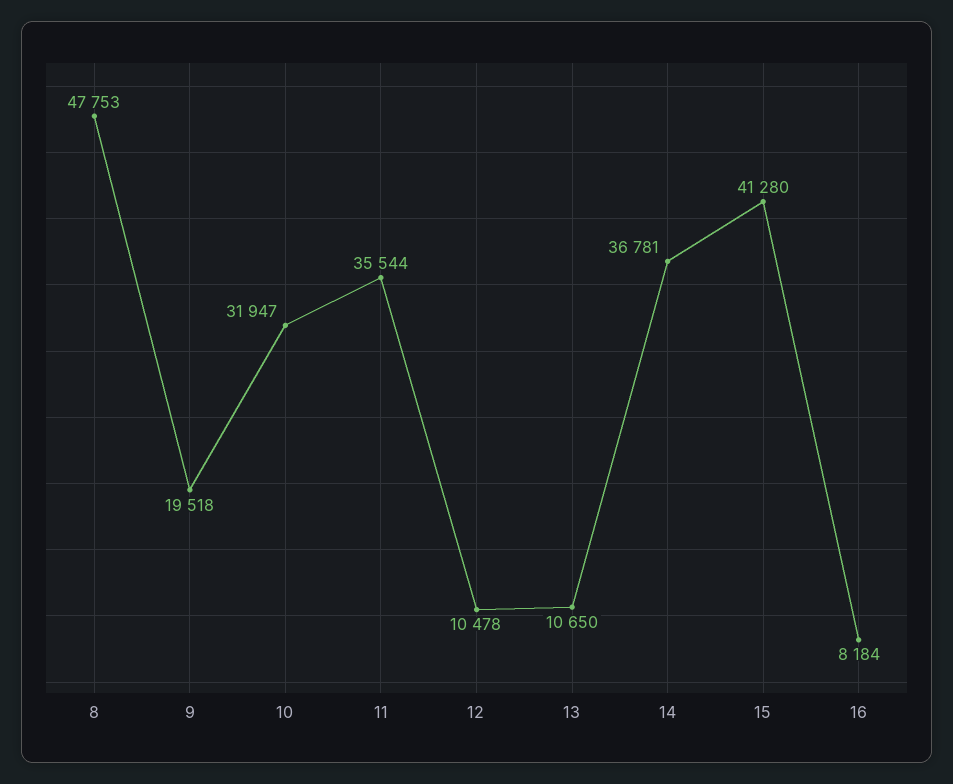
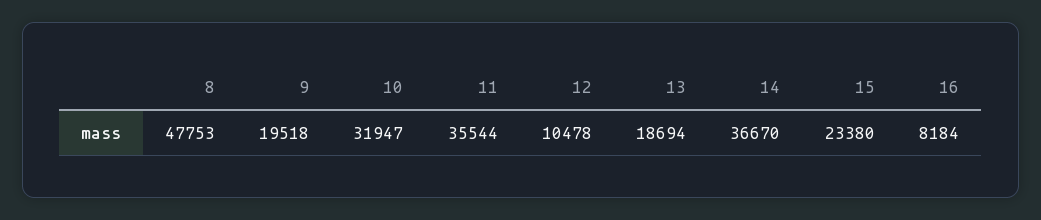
  {
    "8": 47753,
    "9": 19518,
    "10": 31947,
    "11": 35544,
    "12": 10478,
-   "13": 10650,
+   "13": 18694,
-   "14": 36781,
+   "14": 36670,
-   "15": 41280,
+   "15": 23380,
    "16": 8184
  }

